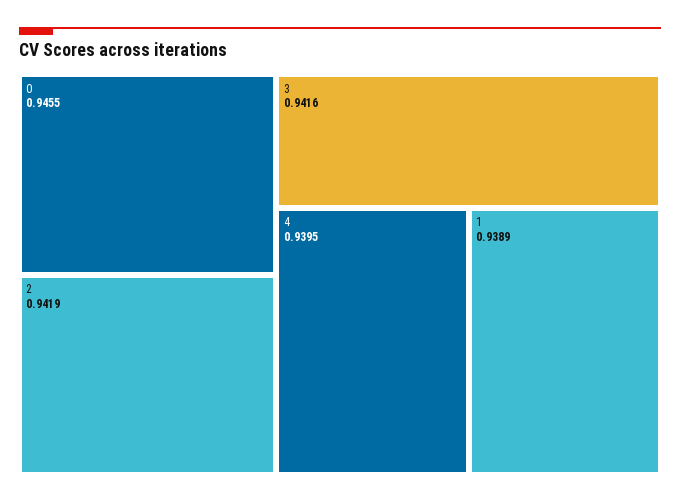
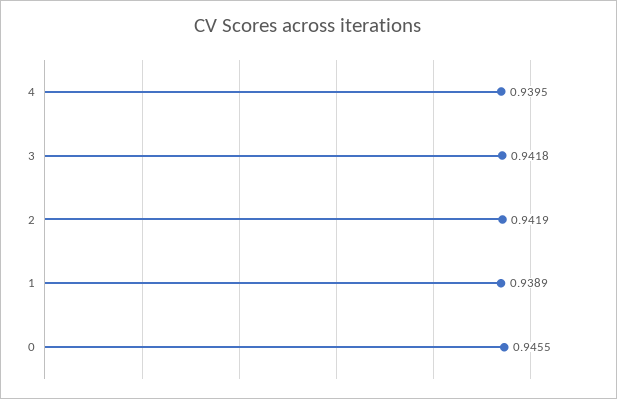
  {
    "0": 0.9455,
    "2": 0.9419,
-   "3": 0.9416,
+   "3": 0.9418,
    "4": 0.9395,
    "1": 0.9389
  }

